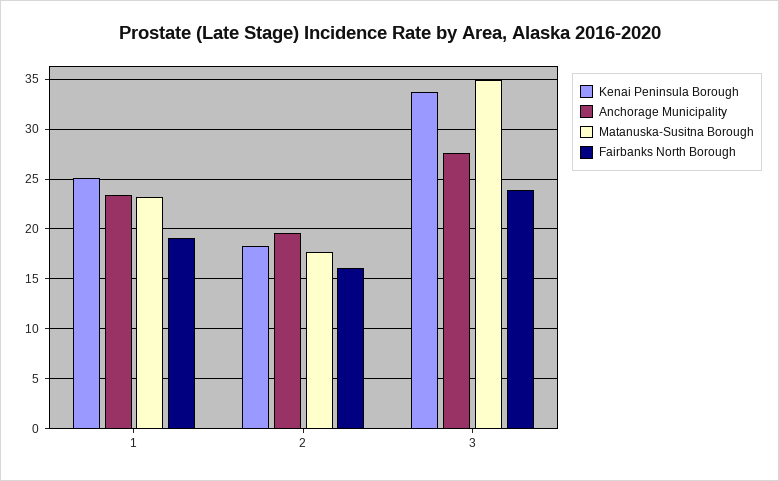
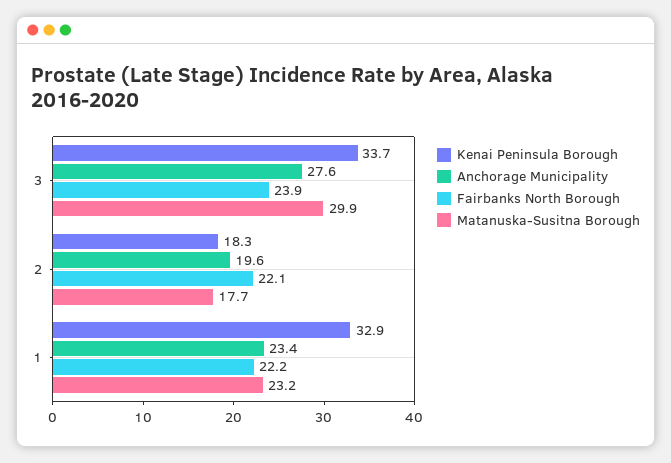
  {
    "Kenai Peninsula Borough": {
-     "1": 25,
+     "1": 32.9,
      "2": 18.3,
      "3": 33.7
    },
    "Anchorage Municipality": {
      "1": 23.4,
      "2": 19.6,
      "3": 27.6
    },
    "Matanuska-Susitna Borough": {
      "1": 23.2,
      "2": 17.7,
-     "3": 35
+     "3": 29.9
    },
    "Fairbanks North Borough": {
-     "1": 19,
+     "1": 22.2,
-     "2": 16,
+     "2": 22.1,
      "3": 23.9
    }
  }

